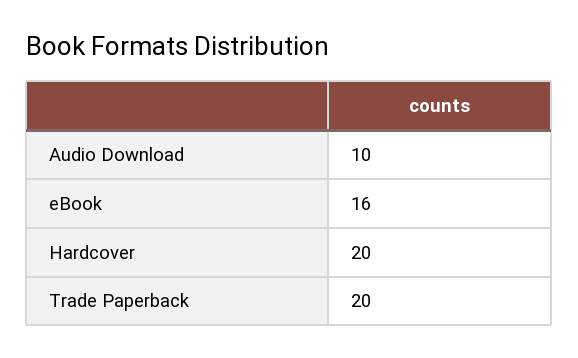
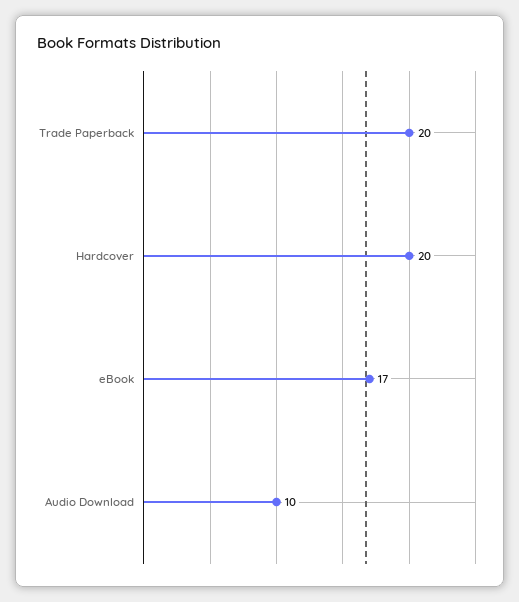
  {
    "Audio Download": 10,
-   "eBook": 16,
+   "eBook": 17,
    "Hardcover": 20,
    "Trade Paperback": 20
  }

